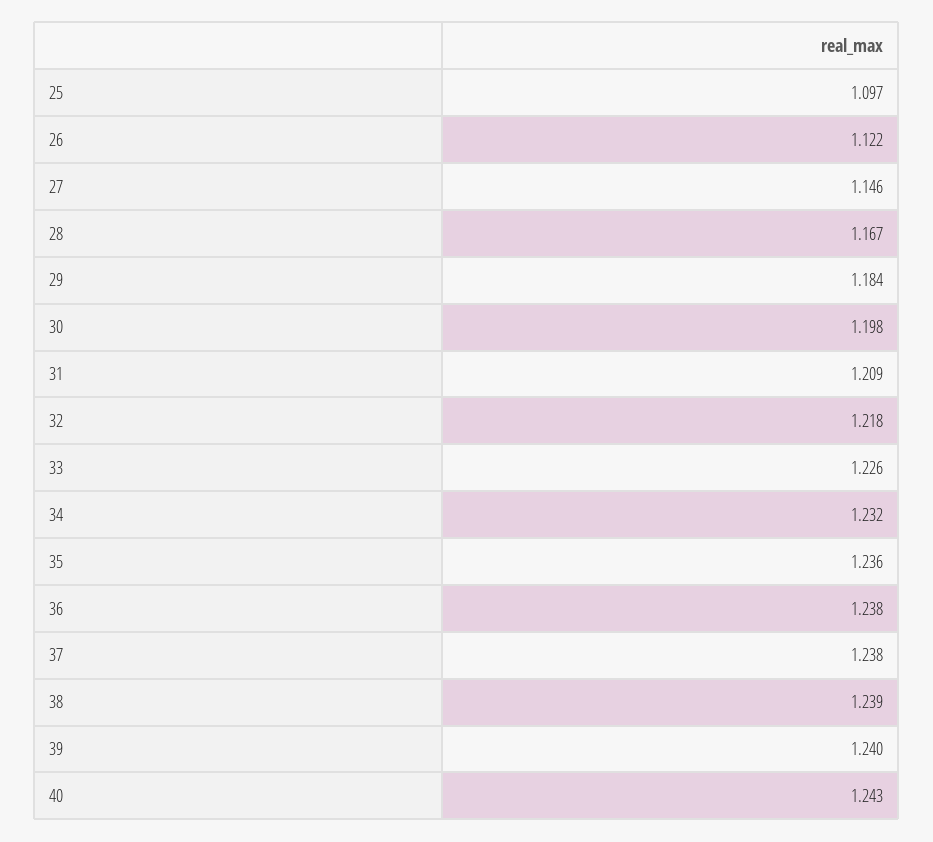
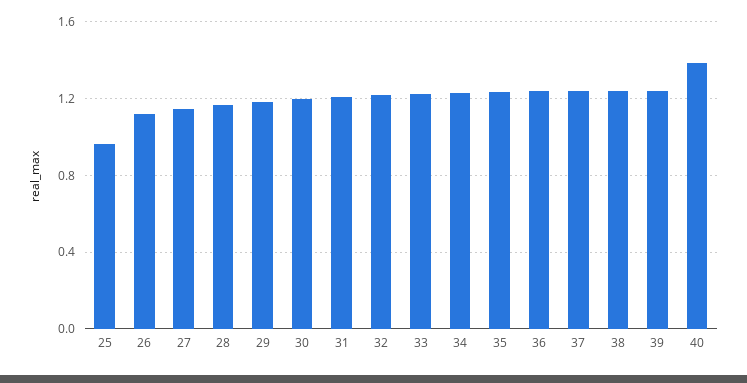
  {
-   "25": 1.097,
+   "25": 0.95,
    "26": 1.122,
    "27": 1.146,
    "28": 1.167,
    "29": 1.184,
    "30": 1.198,
    "31": 1.209,
    "32": 1.218,
    "33": 1.226,
    "34": 1.232,
    "35": 1.236,
    "36": 1.238,
    "37": 1.238,
    "38": 1.239,
    "39": 1.24,
-   "40": 1.243
+   "40": 1.4
  }

